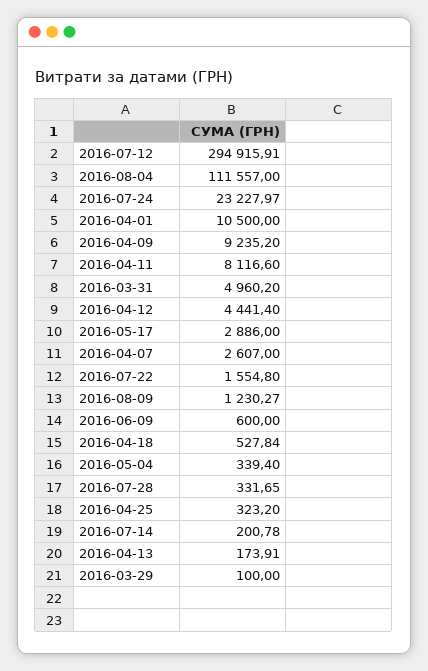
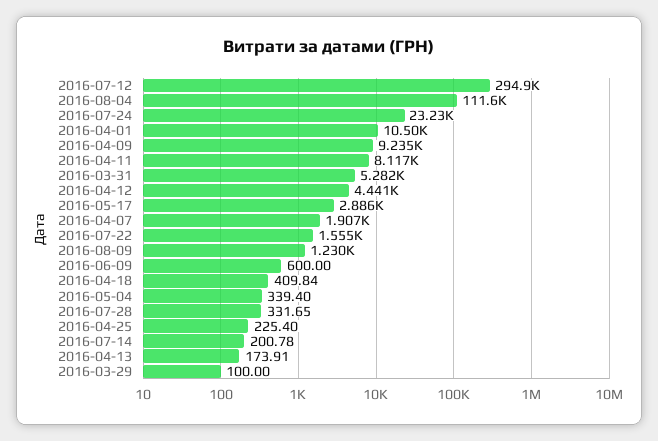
  {
    "2016-07-12": 294915.91,
    "2016-08-04": 111557,
    "2016-07-24": 23227.97,
    "2016-04-01": 10500,
    "2016-04-09": 9235.2,
    "2016-04-11": 8116.6,
-   "2016-03-31": 4960.2,
+   "2016-03-31": 5282,
    "2016-04-12": 4441.4,
    "2016-05-17": 2886,
-   "2016-04-07": 2607,
+   "2016-04-07": 1907,
    "2016-07-22": 1554.8,
    "2016-08-09": 1230.27,
    "2016-06-09": 600,
-   "2016-04-18": 527.84,
+   "2016-04-18": 409.84,
    "2016-05-04": 339.4,
    "2016-07-28": 331.65,
-   "2016-04-25": 323.2,
+   "2016-04-25": 225.4,
    "2016-07-14": 200.78,
    "2016-04-13": 173.91,
    "2016-03-29": 100
  }

